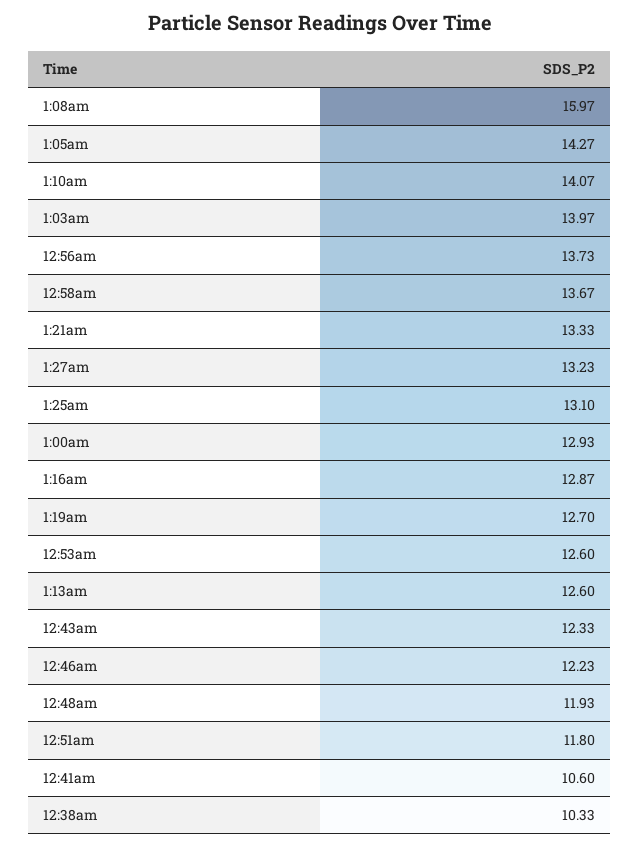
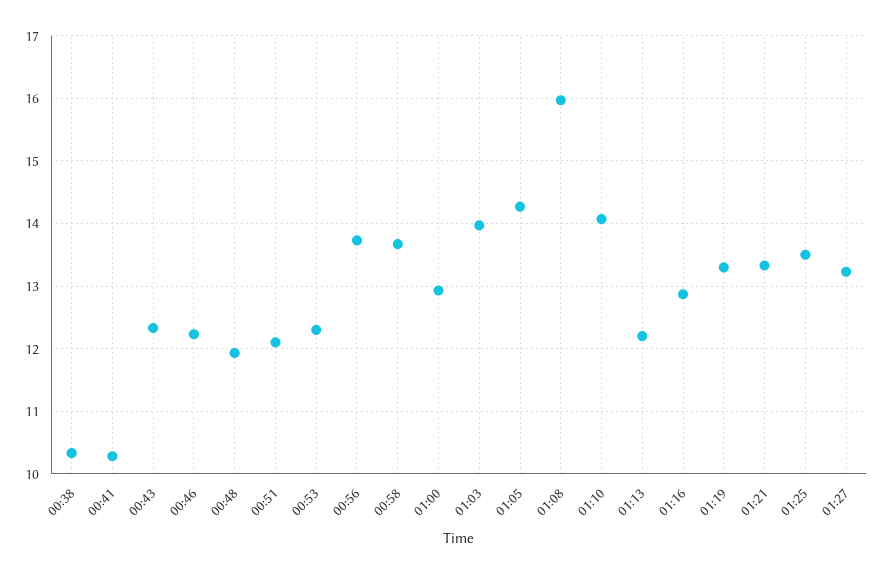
  {
    "1:08am": 15.97,
    "1:05am": 14.27,
    "1:10am": 14.07,
    "1:03am": 13.97,
    "12:56am": 13.73,
    "12:58am": 13.67,
    "1:21am": 13.33,
    "1:27am": 13.23,
-   "1:25am": 13.1,
+   "1:25am": 13.5,
    "1:00am": 12.93,
    "1:16am": 12.87,
-   "1:19am": 12.7,
+   "1:19am": 13.3,
-   "12:53am": 12.6,
+   "12:53am": 12.3,
-   "1:13am": 12.6,
+   "1:13am": 12.2,
    "12:43am": 12.33,
    "12:46am": 12.23,
    "12:48am": 11.93,
-   "12:51am": 11.8,
+   "12:51am": 12.1,
-   "12:41am": 10.6,
+   "12:41am": 10.3,
    "12:38am": 10.33
  }

